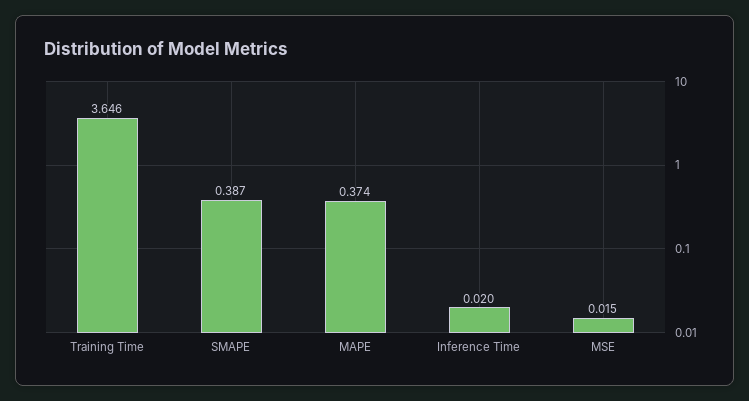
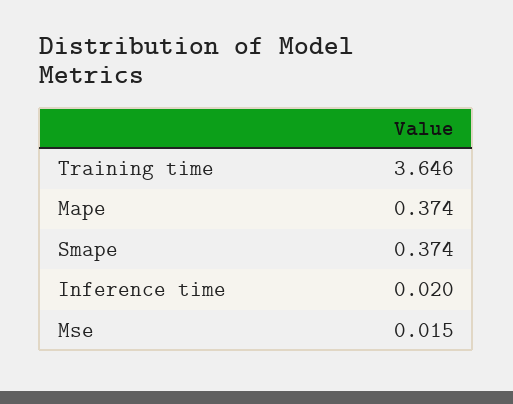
  {
    "Training Time": 3.646,
-   "SMAPE": 0.387,
+   "SMAPE": 0.374,
    "MAPE": 0.374,
    "Inference Time": 0.02,
    "MSE": 0.015
  }

